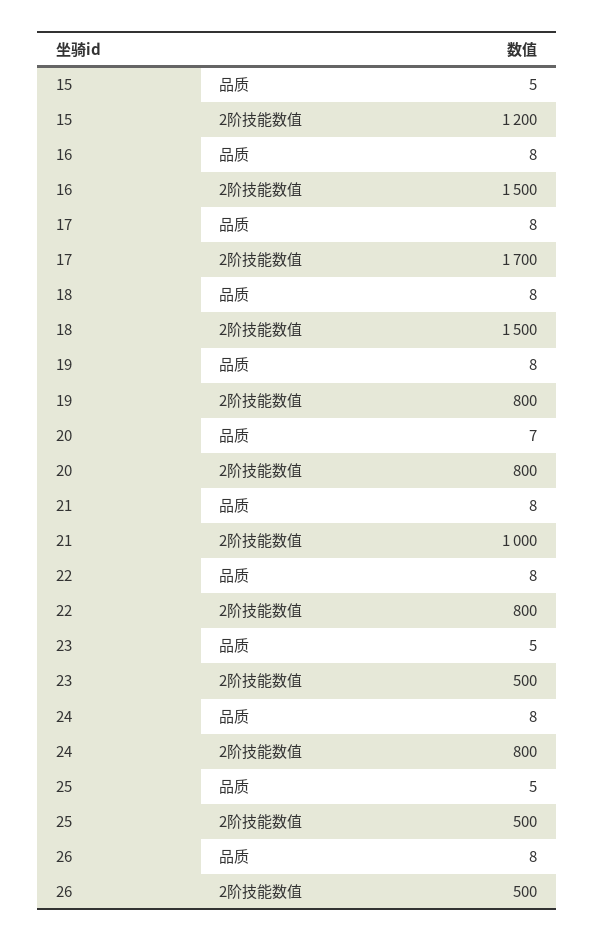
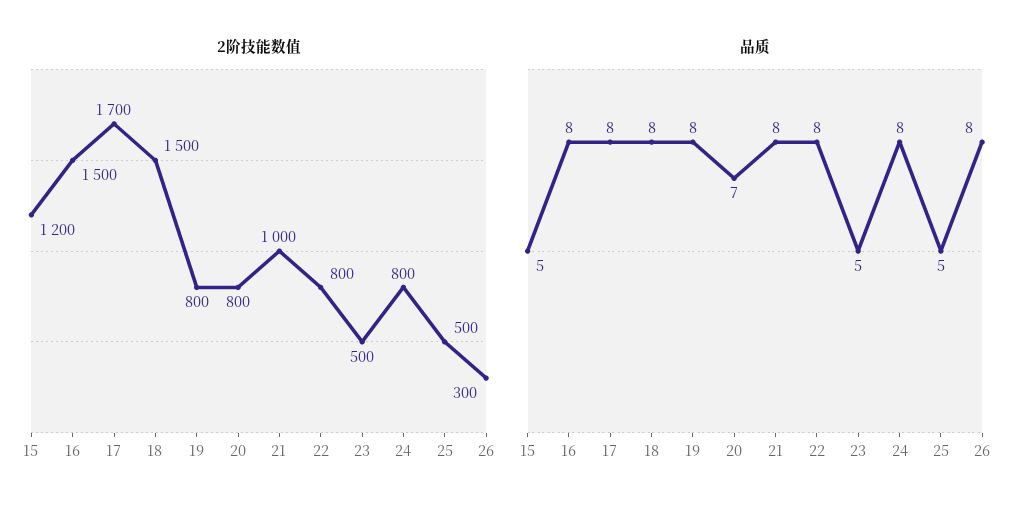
  {
    "品质": {
      "15": 5,
      "16": 8,
      "17": 8,
      "18": 8,
      "19": 8,
      "20": 7,
      "21": 8,
      "22": 8,
      "23": 5,
      "24": 8,
      "25": 5,
      "26": 8
    },
    "2阶技能数值": {
      "15": 1200,
      "16": 1500,
      "17": 1700,
      "18": 1500,
      "19": 800,
      "20": 800,
      "21": 1000,
      "22": 800,
      "23": 500,
      "24": 800,
      "25": 500,
-     "26": 500
+     "26": 300
    }
  }

